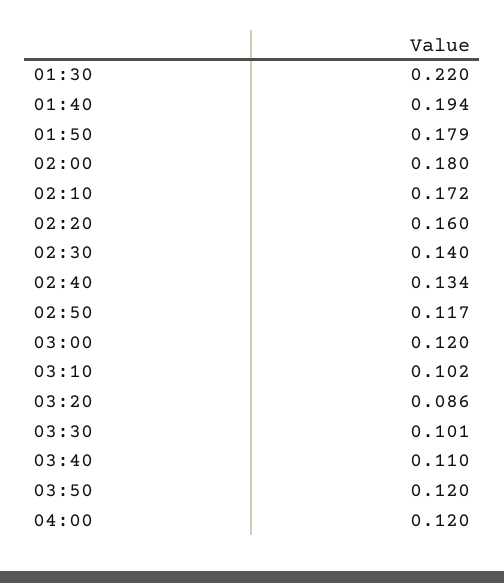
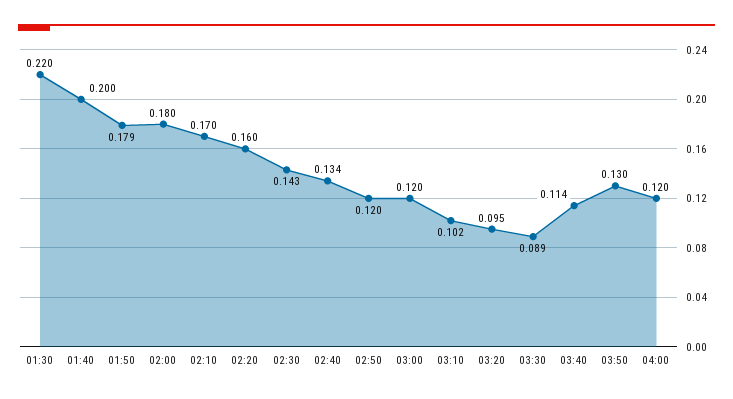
  {
    "01:30": 0.22,
-   "01:40": 0.194,
+   "01:40": 0.2,
    "01:50": 0.179,
    "02:00": 0.18,
-   "02:10": 0.172,
+   "02:10": 0.17,
    "02:20": 0.16,
-   "02:30": 0.14,
+   "02:30": 0.143,
    "02:40": 0.134,
-   "02:50": 0.117,
+   "02:50": 0.12,
    "03:00": 0.12,
    "03:10": 0.102,
-   "03:20": 0.086,
+   "03:20": 0.095,
-   "03:30": 0.101,
+   "03:30": 0.089,
-   "03:40": 0.11,
+   "03:40": 0.114,
-   "03:50": 0.12,
+   "03:50": 0.13,
    "04:00": 0.12
  }

